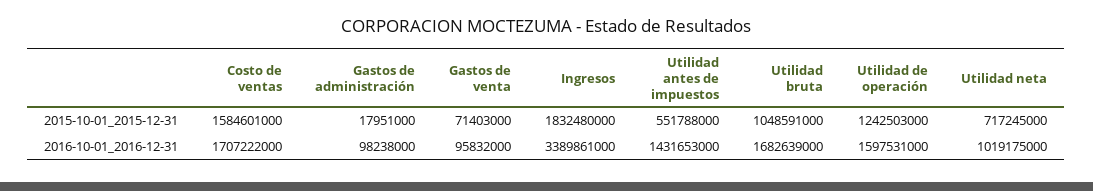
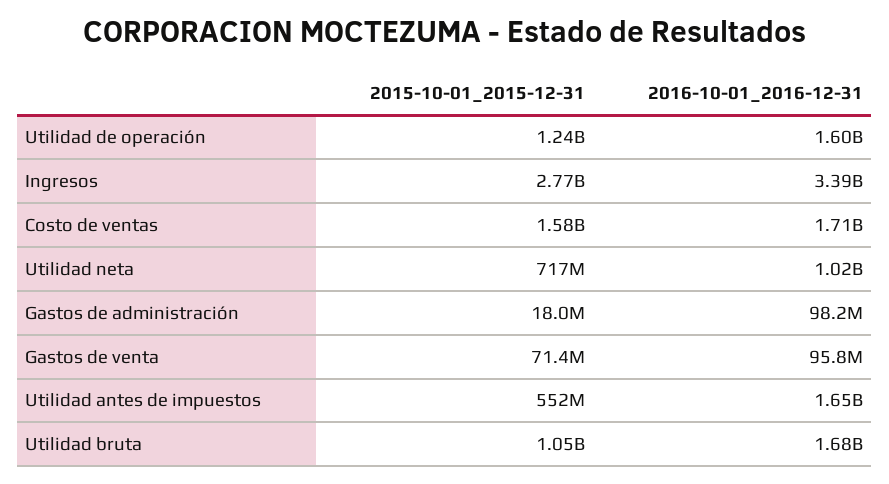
  {
    "Costo de ventas": {
      "2015-10-01_2015-12-31": 1584601000,
      "2016-10-01_2016-12-31": 1707222000
    },
    "Gastos de administración": {
      "2015-10-01_2015-12-31": 17951000,
      "2016-10-01_2016-12-31": 98238000
    },
    "Gastos de venta": {
      "2015-10-01_2015-12-31": 71403000,
      "2016-10-01_2016-12-31": 95832000
    },
    "Ingresos": {
-     "2015-10-01_2015-12-31": 1832480000,
+     "2015-10-01_2015-12-31": 2770000000,
      "2016-10-01_2016-12-31": 3389861000
    },
    "Utilidad antes de impuestos": {
      "2015-10-01_2015-12-31": 551788000,
-     "2016-10-01_2016-12-31": 1431653000
+     "2016-10-01_2016-12-31": 1650000000
    },
    "Utilidad bruta": {
      "2015-10-01_2015-12-31": 1048591000,
      "2016-10-01_2016-12-31": 1682639000
    },
    "Utilidad de operación": {
      "2015-10-01_2015-12-31": 1242503000,
      "2016-10-01_2016-12-31": 1597531000
    },
    "Utilidad neta": {
      "2015-10-01_2015-12-31": 717245000,
      "2016-10-01_2016-12-31": 1019175000
    }
  }

